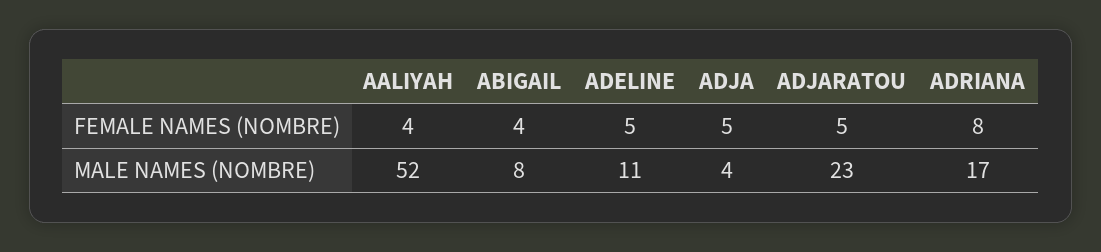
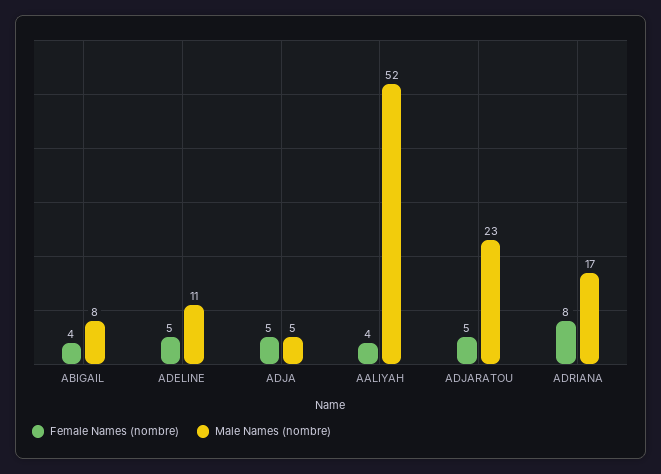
  {
    "FEMALE NAMES (NOMBRE)": {
      "AALIYAH": 4,
      "ABIGAIL": 4,
      "ADELINE": 5,
      "ADJA": 5,
      "ADJARATOU": 5,
      "ADRIANA": 8
    },
    "MALE NAMES (NOMBRE)": {
      "AALIYAH": 52,
      "ABIGAIL": 8,
      "ADELINE": 11,
-     "ADJA": 4,
+     "ADJA": 5,
      "ADJARATOU": 23,
      "ADRIANA": 17
    }
  }

